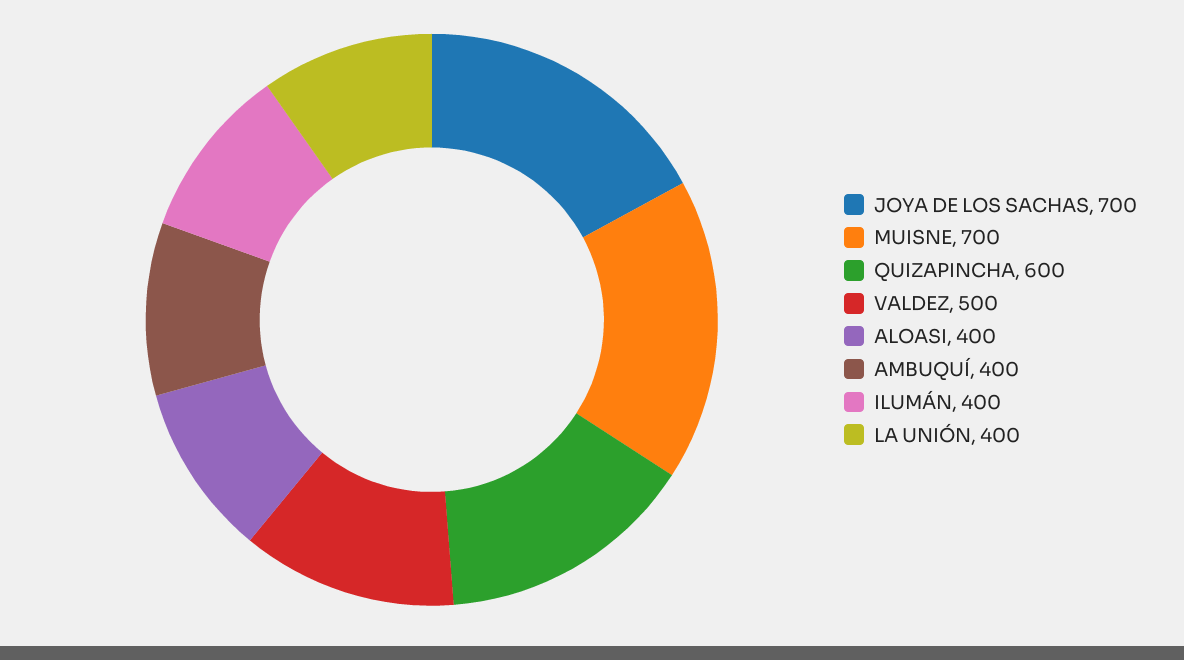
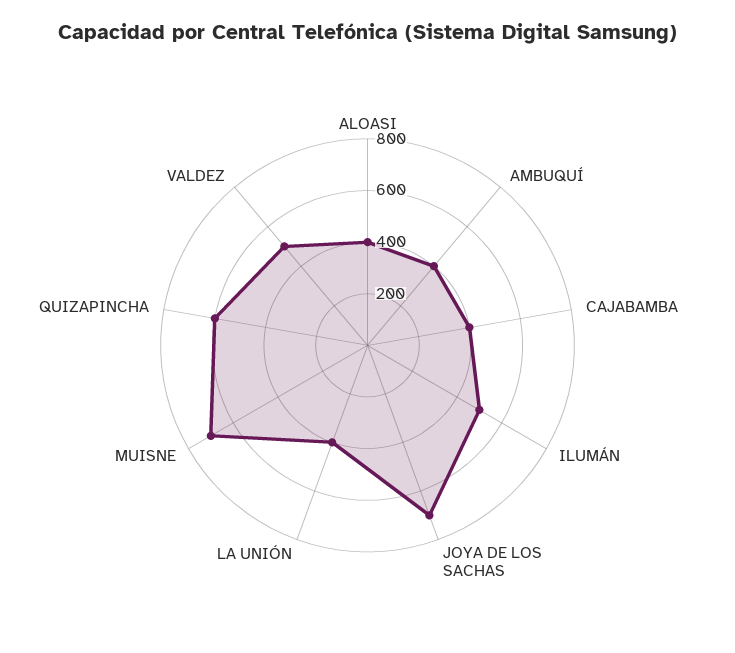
  {
    "JOYA DE LOS SACHAS": 700,
    "MUISNE": 700,
    "QUIZAPINCHA": 600,
    "VALDEZ": 500,
    "ALOASI": 400,
    "AMBUQUÍ": 400,
-   "ILUMÁN": 400,
+   "ILUMÁN": 500,
-   "LA UNIÓN": 400
+   "LA UNIÓN": 400,
+   "CAJABAMBA": 400
  }

